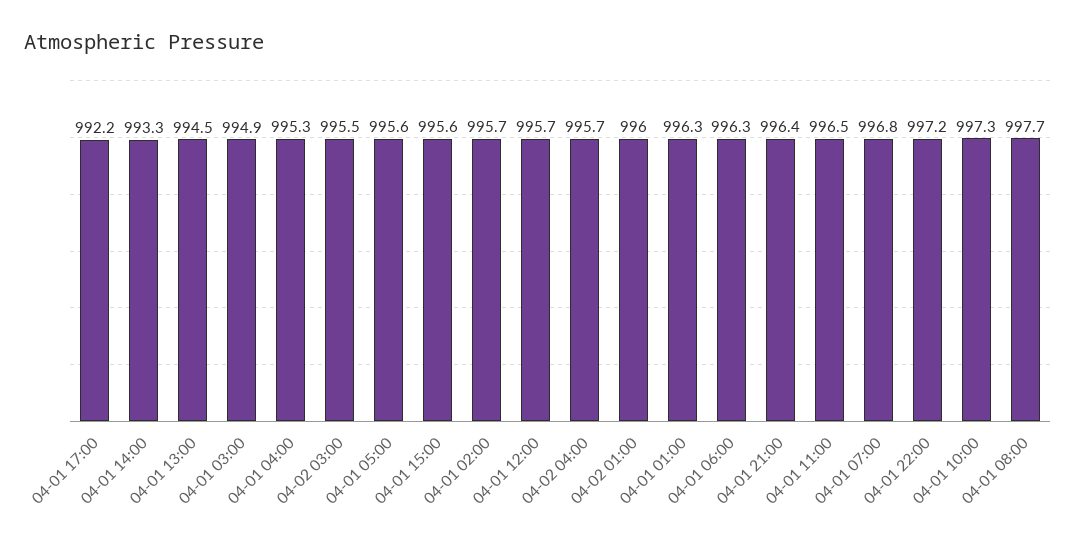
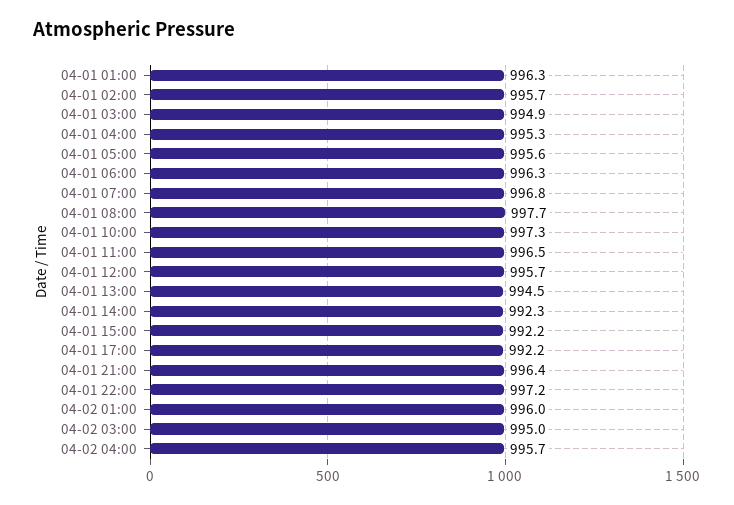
  {
    "04-01 17:00": 992.2,
-   "04-01 14:00": 993.3,
+   "04-01 14:00": 992.3,
    "04-01 13:00": 994.5,
    "04-01 03:00": 994.9,
    "04-01 04:00": 995.3,
-   "04-02 03:00": 995.5,
+   "04-02 03:00": 995,
    "04-01 05:00": 995.6,
-   "04-01 15:00": 995.6,
+   "04-01 15:00": 992.2,
    "04-01 02:00": 995.7,
    "04-01 12:00": 995.7,
    "04-02 04:00": 995.7,
    "04-02 01:00": 996,
    "04-01 01:00": 996.3,
    "04-01 06:00": 996.3,
    "04-01 21:00": 996.4,
    "04-01 11:00": 996.5,
    "04-01 07:00": 996.8,
    "04-01 22:00": 997.2,
    "04-01 10:00": 997.3,
    "04-01 08:00": 997.7
  }

